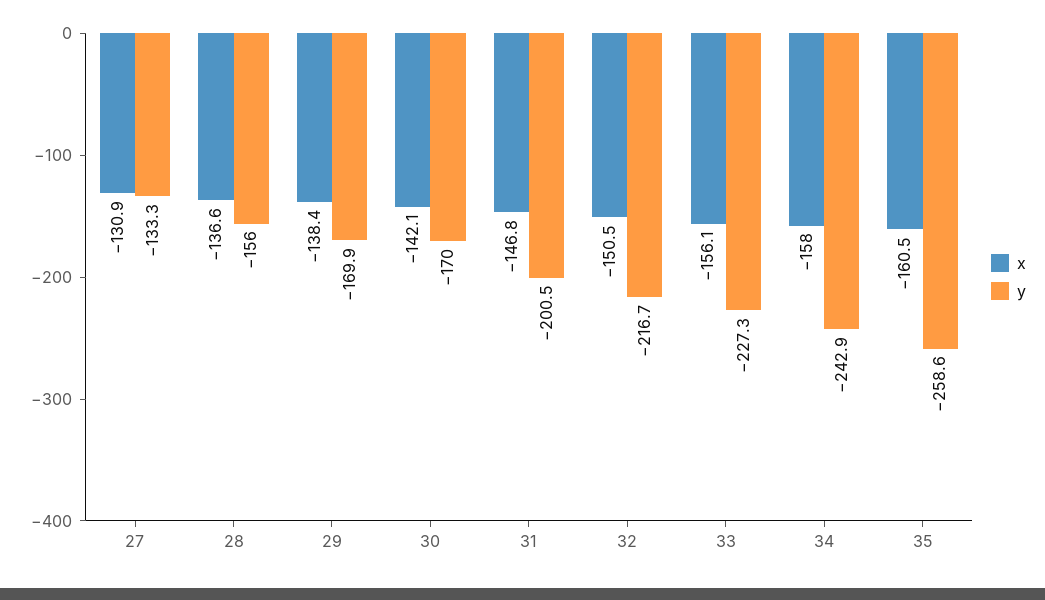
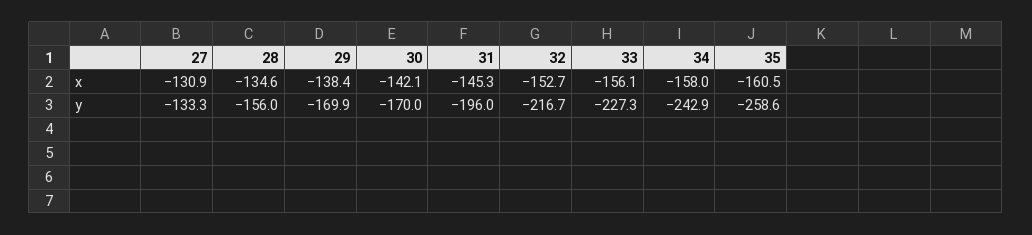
  {
    "x": {
      "27": -130.9,
-     "28": -136.6,
+     "28": -134.6,
      "29": -138.4,
      "30": -142.1,
-     "31": -146.8,
+     "31": -145.3,
-     "32": -150.5,
+     "32": -152.7,
      "33": -156.1,
      "34": -158,
      "35": -160.5
    },
    "y": {
      "27": -133.3,
      "28": -156,
      "29": -169.9,
      "30": -170,
-     "31": -200.5,
+     "31": -196,
      "32": -216.7,
      "33": -227.3,
      "34": -242.9,
      "35": -258.6
    }
  }

